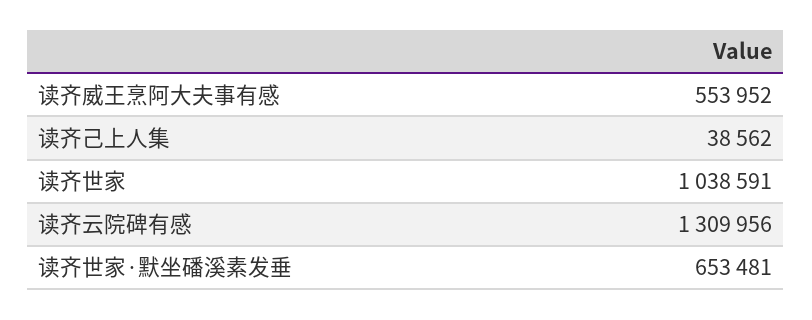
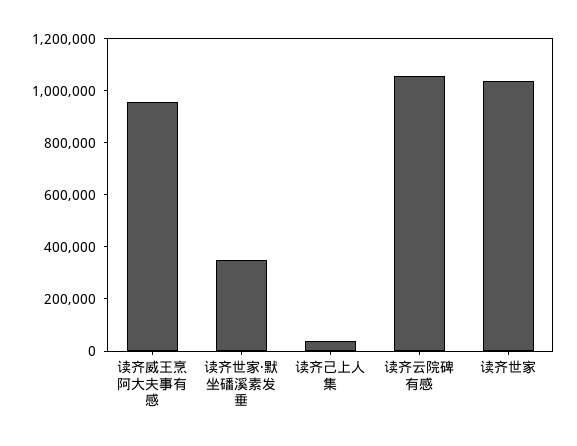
  {
-   "读齐威王烹阿大夫事有感": 553952,
+   "读齐威王烹阿大夫事有感": 950000,
    "读齐己上人集": 38562,
    "读齐世家": 1038591,
-   "读齐云院碑有感": 1309956,
+   "读齐云院碑有感": 1050000,
-   "读齐世家·默坐磻溪素发垂": 653481
+   "读齐世家·默坐磻溪素发垂": 350000
  }

